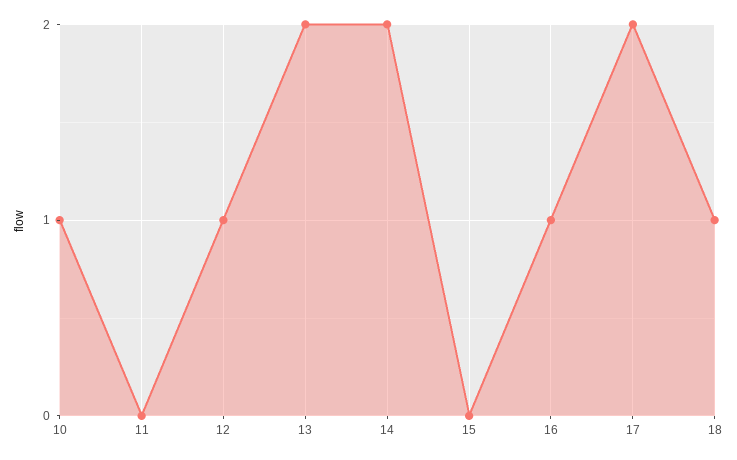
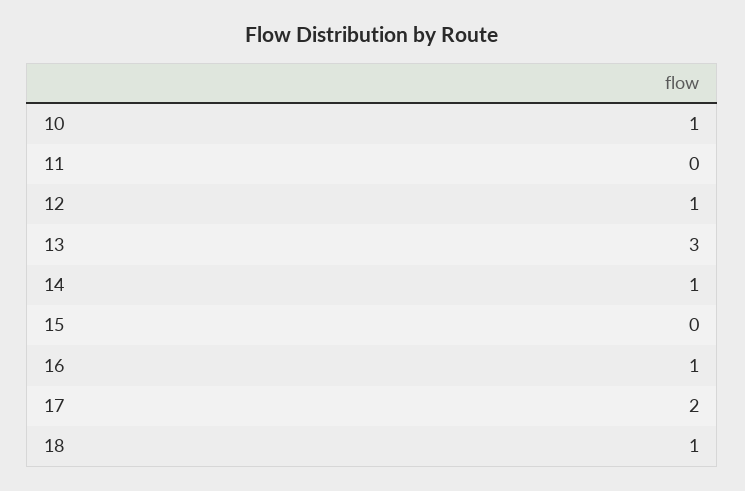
  {
    "10": 1,
    "11": 0,
    "12": 1,
-   "13": 2,
+   "13": 3,
-   "14": 2,
+   "14": 1,
    "15": 0,
    "16": 1,
    "17": 2,
    "18": 1
  }

